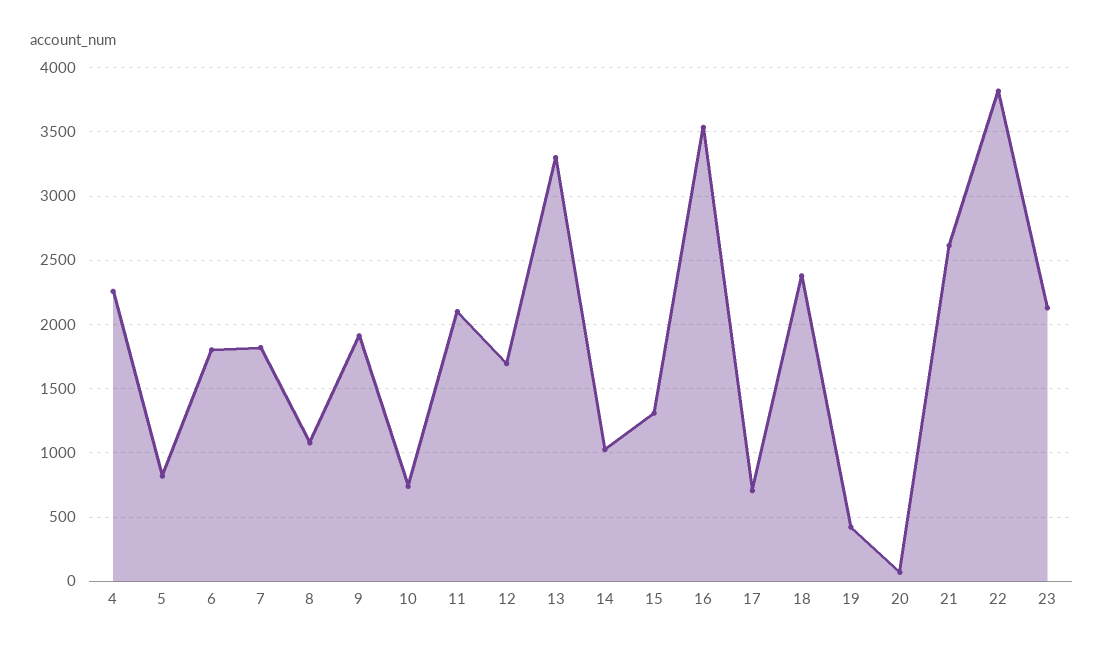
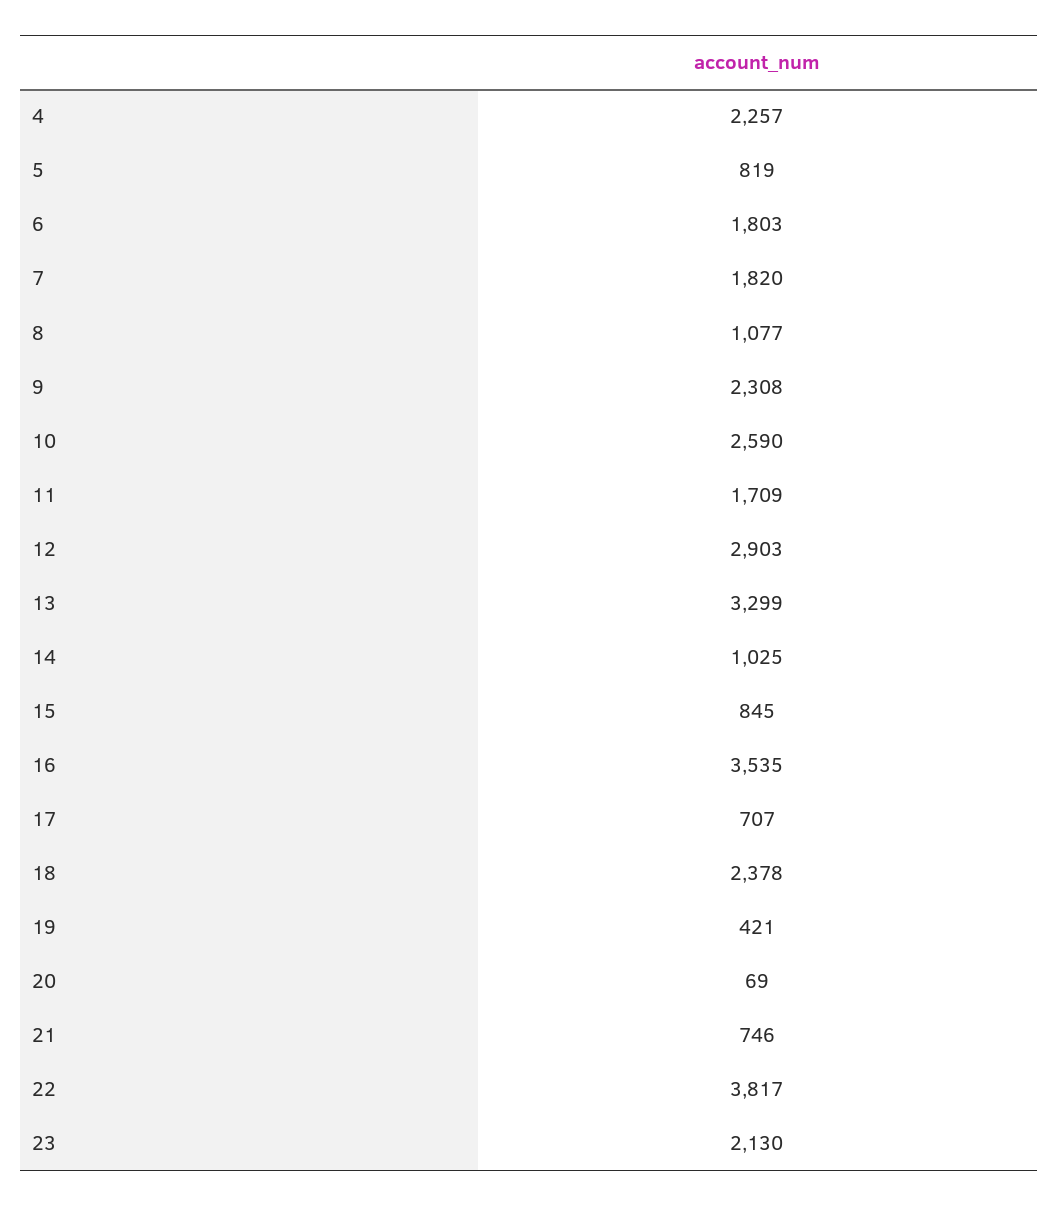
  {
    "4": 2257,
    "5": 819,
    "6": 1803,
    "7": 1820,
    "8": 1077,
-   "9": 1900,
+   "9": 2308,
-   "10": 750,
+   "10": 2590,
-   "11": 2100,
+   "11": 1709,
-   "12": 1700,
+   "12": 2903,
    "13": 3299,
    "14": 1025,
-   "15": 1300,
+   "15": 845,
    "16": 3535,
    "17": 707,
    "18": 2378,
    "19": 421,
    "20": 69,
-   "21": 2600,
+   "21": 746,
    "22": 3817,
    "23": 2130
  }

